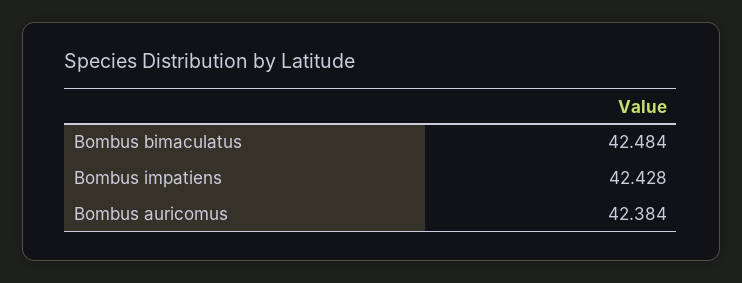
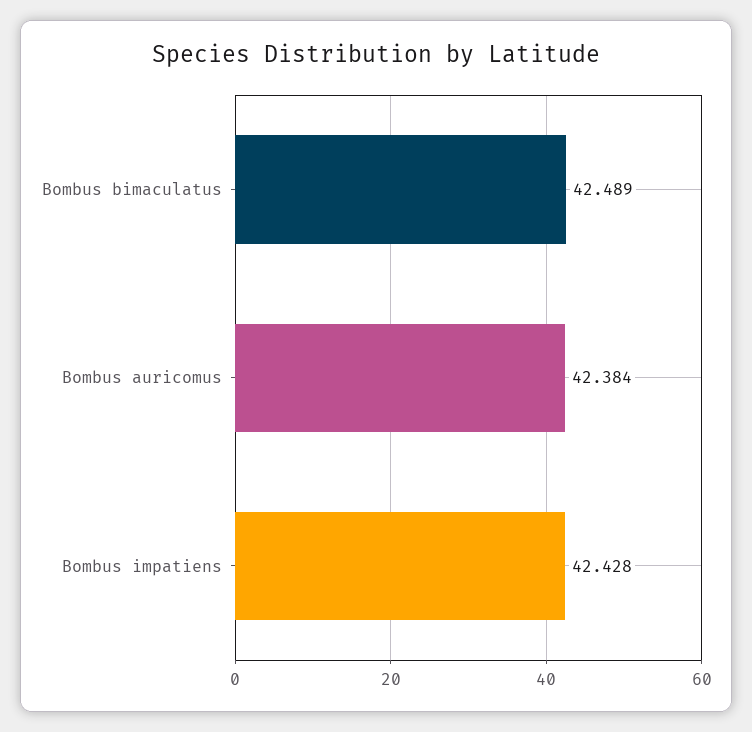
  {
-   "Bombus bimaculatus": 42.484,
+   "Bombus bimaculatus": 42.489,
    "Bombus impatiens": 42.428,
    "Bombus auricomus": 42.384
  }

